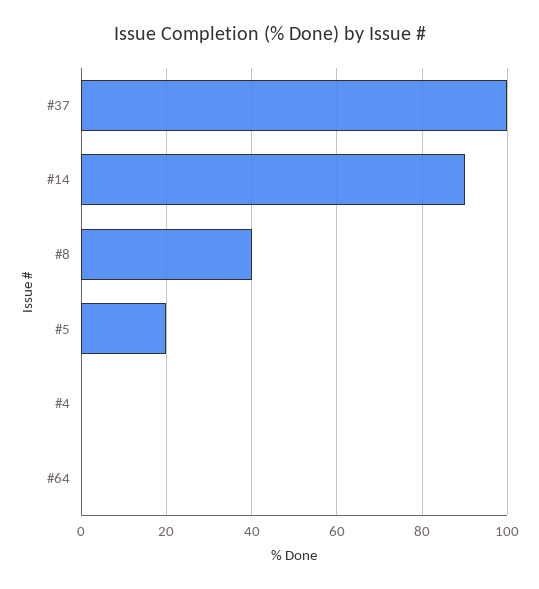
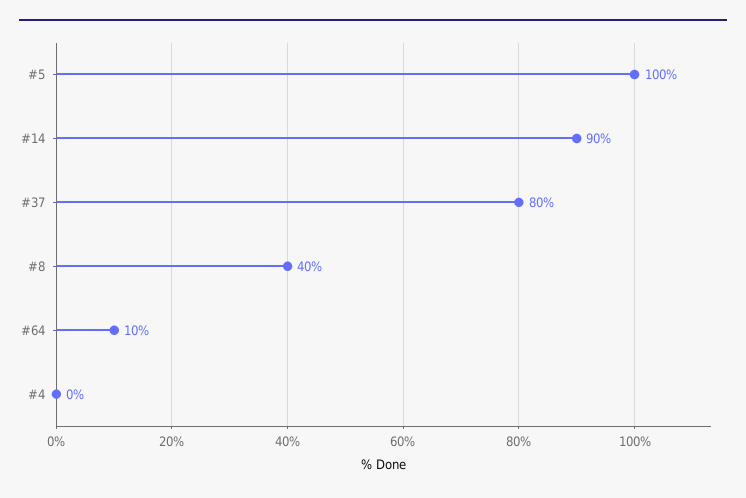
  {
-   "#37": 100,
+   "#37": 80,
    "#14": 90,
    "#8": 40,
-   "#5": 20,
+   "#5": 100,
    "#4": 0,
-   "#64": 0
+   "#64": 10
  }

